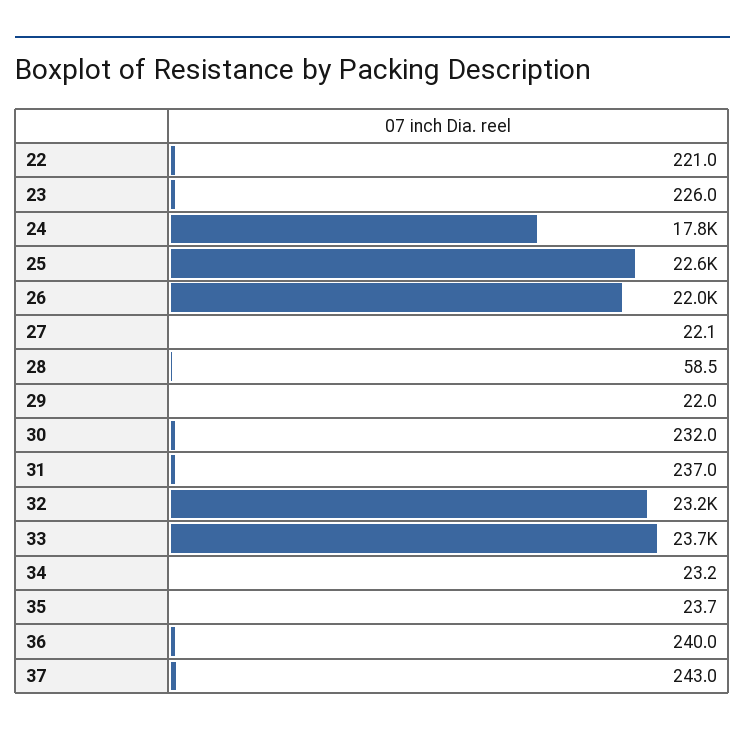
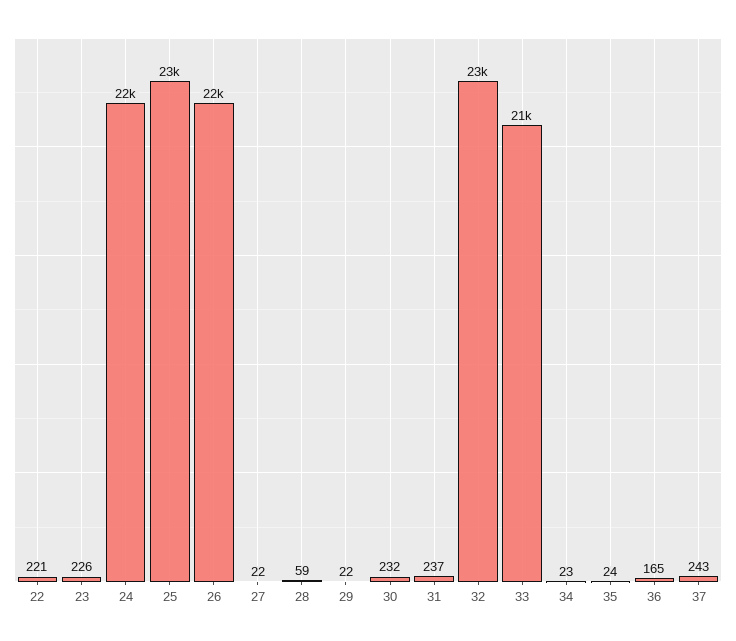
  {
    "22": 221,
    "23": 226,
-   "24": 17800,
+   "24": 22000,
    "25": 22600,
    "26": 22000,
    "27": 22.1,
    "28": 58.5,
    "29": 22,
    "30": 232,
    "31": 237,
    "32": 23200,
-   "33": 23700,
+   "33": 21000,
    "34": 23.2,
    "35": 23.7,
-   "36": 240,
+   "36": 165,
    "37": 243
  }

